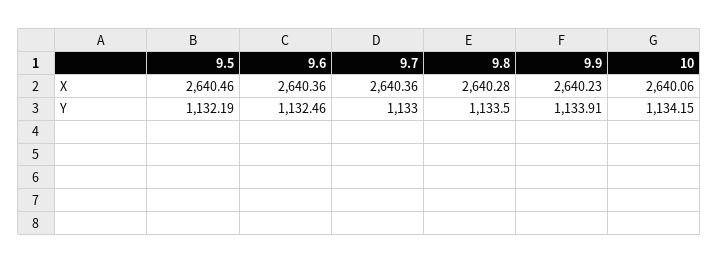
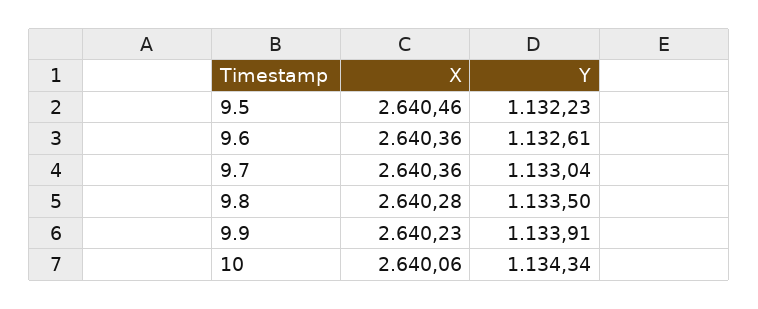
  {
    "9.5": {
      "X": 2640.46,
-     "Y": 1132.19
+     "Y": 1132.23
    },
    "9.6": {
      "X": 2640.36,
-     "Y": 1132.46
+     "Y": 1132.61
    },
    "9.7": {
      "X": 2640.36,
-     "Y": 1133
+     "Y": 1133.04
    },
    "9.8": {
      "X": 2640.28,
      "Y": 1133.5
    },
    "9.9": {
      "X": 2640.23,
      "Y": 1133.91
    },
    "10": {
      "X": 2640.06,
-     "Y": 1134.15
+     "Y": 1134.34
    }
  }

